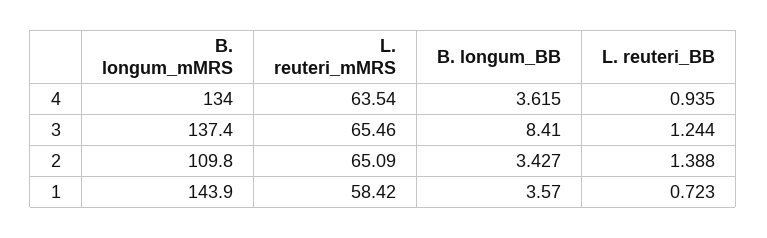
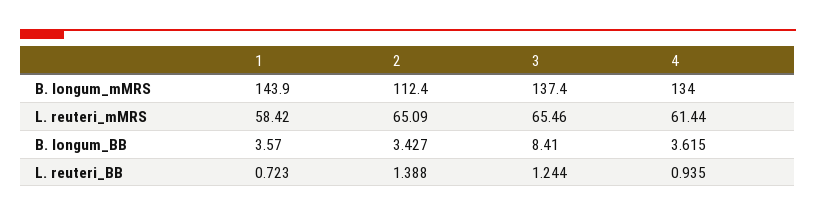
  {
    "B. longum_mMRS": {
      "4": 134,
      "3": 137.4,
-     "2": 109.8,
+     "2": 112.4,
      "1": 143.9
    },
    "L. reuteri_mMRS": {
-     "4": 63.54,
+     "4": 61.44,
      "3": 65.46,
      "2": 65.09,
      "1": 58.42
    },
    "B. longum_BB": {
      "4": 3.615,
      "3": 8.41,
      "2": 3.427,
      "1": 3.57
    },
    "L. reuteri_BB": {
      "4": 0.935,
      "3": 1.244,
      "2": 1.388,
      "1": 0.723
    }
  }

